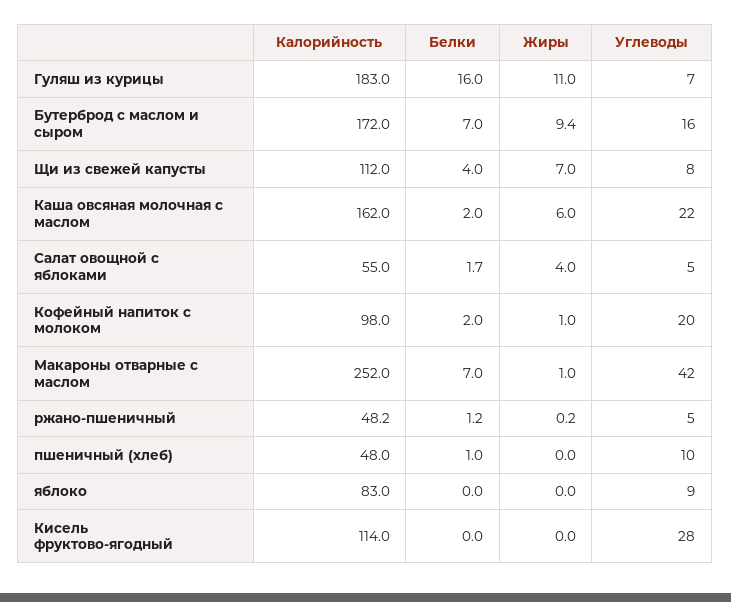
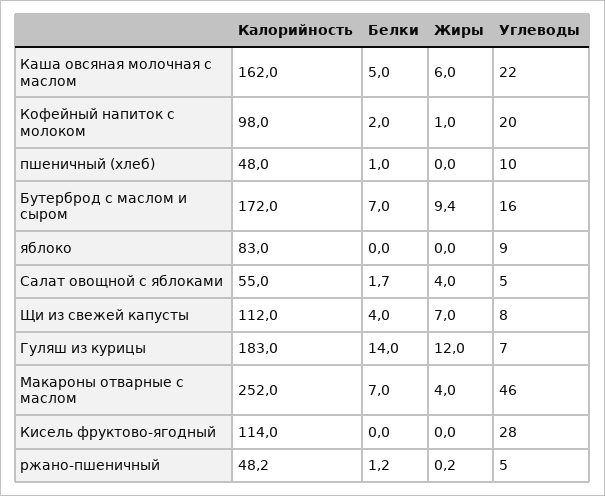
  {
    "Калорийность": {
      "Гуляш из курицы": 183,
      "Бутерброд с маслом и сыром": 172,
      "Щи из свежей капусты": 112,
      "Каша овсяная молочная с маслом": 162,
      "Салат овощной с яблоками": 55,
      "Кофейный напиток с молоком": 98,
      "Макароны отварные с маслом": 252,
      "ржано-пшеничный": 48.2,
      "пшеничный (хлеб)": 48,
      "яблоко": 83,
      "Кисель фруктово-ягодный": 114
    },
    "Белки": {
-     "Гуляш из курицы": 16,
+     "Гуляш из курицы": 14,
      "Бутерброд с маслом и сыром": 7,
      "Щи из свежей капусты": 4,
-     "Каша овсяная молочная с маслом": 2,
+     "Каша овсяная молочная с маслом": 5,
      "Салат овощной с яблоками": 1.7,
      "Кофейный напиток с молоком": 2,
      "Макароны отварные с маслом": 7,
      "ржано-пшеничный": 1.2,
      "пшеничный (хлеб)": 1,
      "яблоко": 0,
      "Кисель фруктово-ягодный": 0
    },
    "Жиры": {
-     "Гуляш из курицы": 11,
+     "Гуляш из курицы": 12,
      "Бутерброд с маслом и сыром": 9.4,
      "Щи из свежей капусты": 7,
      "Каша овсяная молочная с маслом": 6,
      "Салат овощной с яблоками": 4,
      "Кофейный напиток с молоком": 1,
-     "Макароны отварные с маслом": 1,
+     "Макароны отварные с маслом": 4,
      "ржано-пшеничный": 0.2,
      "пшеничный (хлеб)": 0,
      "яблоко": 0,
      "Кисель фруктово-ягодный": 0
    },
    "Углеводы": {
      "Гуляш из курицы": 7,
      "Бутерброд с маслом и сыром": 16,
      "Щи из свежей капусты": 8,
      "Каша овсяная молочная с маслом": 22,
      "Салат овощной с яблоками": 5,
      "Кофейный напиток с молоком": 20,
-     "Макароны отварные с маслом": 42,
+     "Макароны отварные с маслом": 46,
      "ржано-пшеничный": 5,
      "пшеничный (хлеб)": 10,
      "яблоко": 9,
      "Кисель фруктово-ягодный": 28
    }
  }

